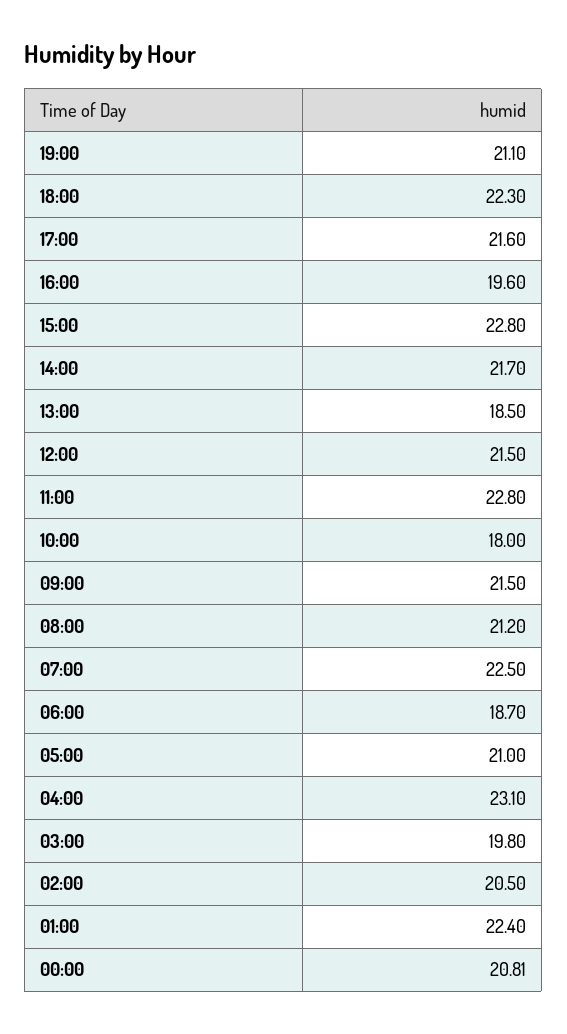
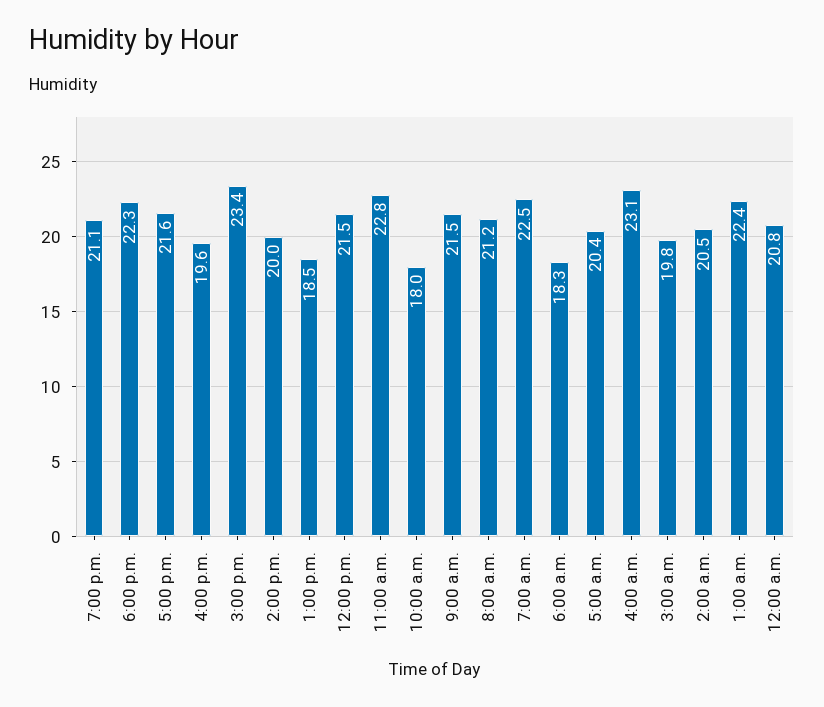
  {
    "19:00": 21.1,
    "18:00": 22.3,
    "17:00": 21.6,
    "16:00": 19.6,
-   "15:00": 22.8,
+   "15:00": 23.4,
-   "14:00": 21.7,
+   "14:00": 20,
    "13:00": 18.5,
    "12:00": 21.5,
    "11:00": 22.8,
    "10:00": 18,
    "09:00": 21.5,
    "08:00": 21.2,
    "07:00": 22.5,
-   "06:00": 18.7,
+   "06:00": 18.3,
-   "05:00": 21,
+   "05:00": 20.4,
    "04:00": 23.1,
    "03:00": 19.8,
    "02:00": 20.5,
    "01:00": 22.4,
    "00:00": 20.81
  }

